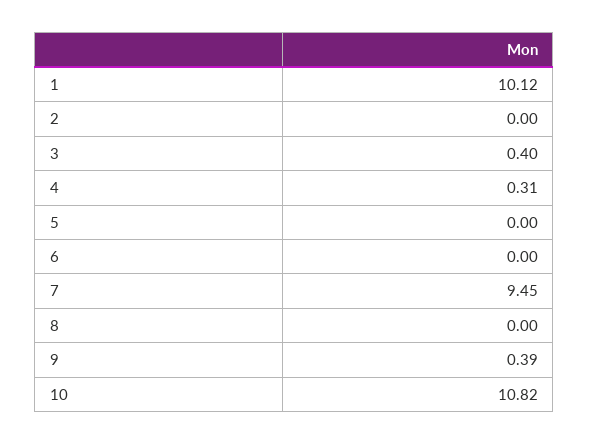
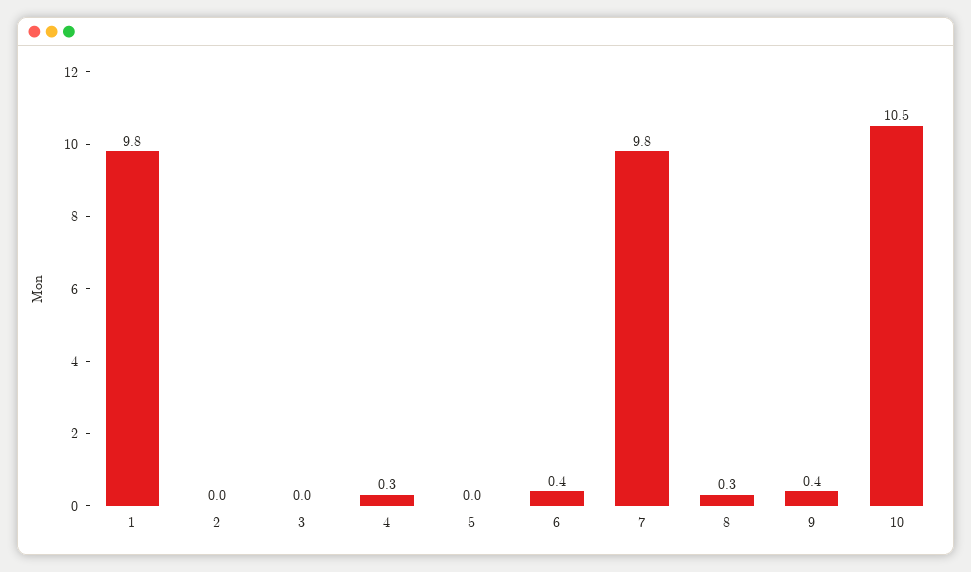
  {
-   "1": 10.12,
+   "1": 9.8,
    "2": 0,
-   "3": 0.4,
+   "3": 0,
    "4": 0.31,
    "5": 0,
-   "6": 0,
+   "6": 0.4,
-   "7": 9.45,
+   "7": 9.8,
-   "8": 0,
+   "8": 0.3,
    "9": 0.39,
-   "10": 10.82
+   "10": 10.5
  }

